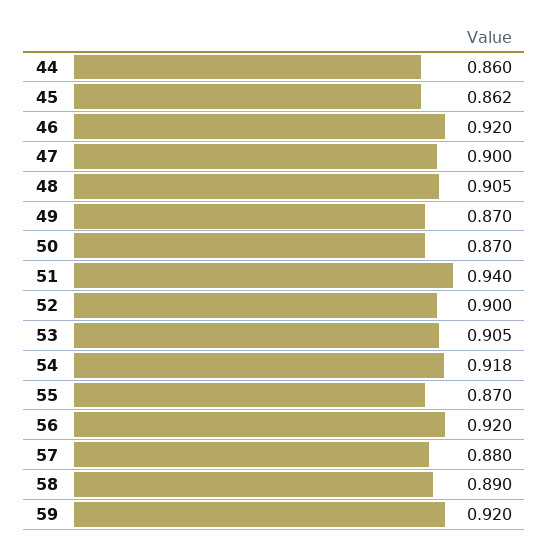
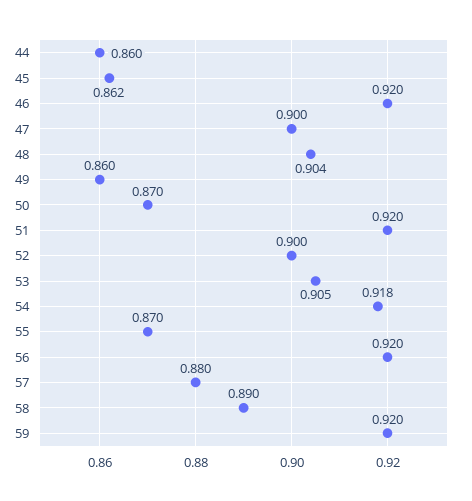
  {
    "44": 0.86,
    "45": 0.862,
    "46": 0.92,
    "47": 0.9,
-   "48": 0.905,
+   "48": 0.904,
-   "49": 0.87,
+   "49": 0.86,
    "50": 0.87,
-   "51": 0.94,
+   "51": 0.92,
    "52": 0.9,
    "53": 0.905,
    "54": 0.918,
    "55": 0.87,
    "56": 0.92,
    "57": 0.88,
    "58": 0.89,
    "59": 0.92
  }

